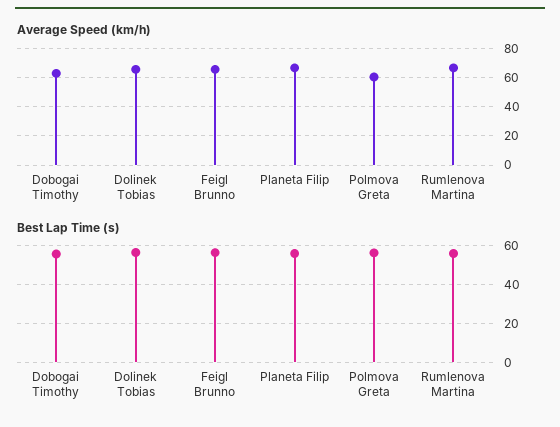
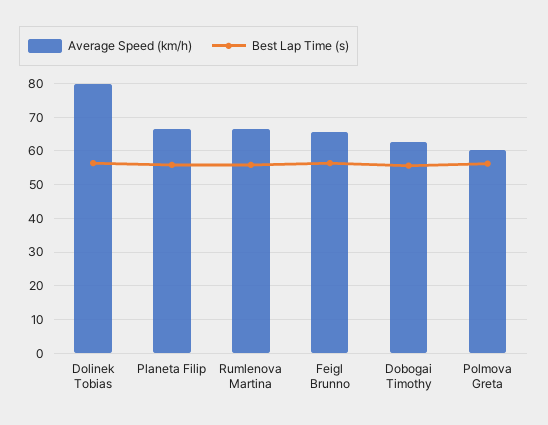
  {
    "Average Speed (km/h)": {
      "Dobogai Timothy": 62,
-     "Dolinek Tobias": 65,
+     "Dolinek Tobias": 80,
      "Feigl Brunno": 66,
      "Planeta Filip": 66,
      "Polmova Greta": 60,
      "Rumlenova Martina": 66
    },
    "Best Lap Time (s)": {
      "Dobogai Timothy": 56,
      "Dolinek Tobias": 56,
      "Feigl Brunno": 56,
      "Planeta Filip": 56,
      "Polmova Greta": 56,
      "Rumlenova Martina": 56
    }
  }

